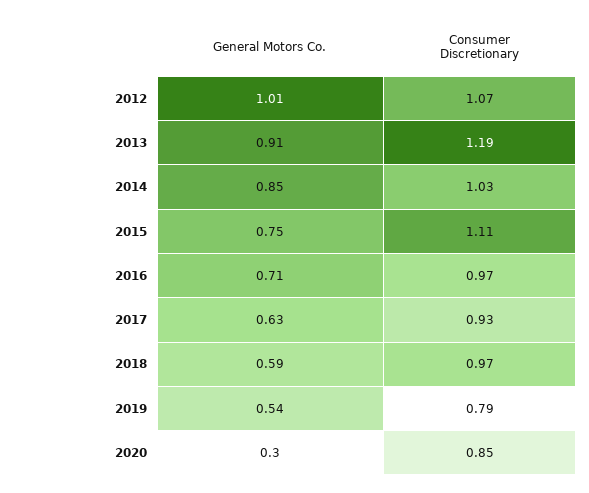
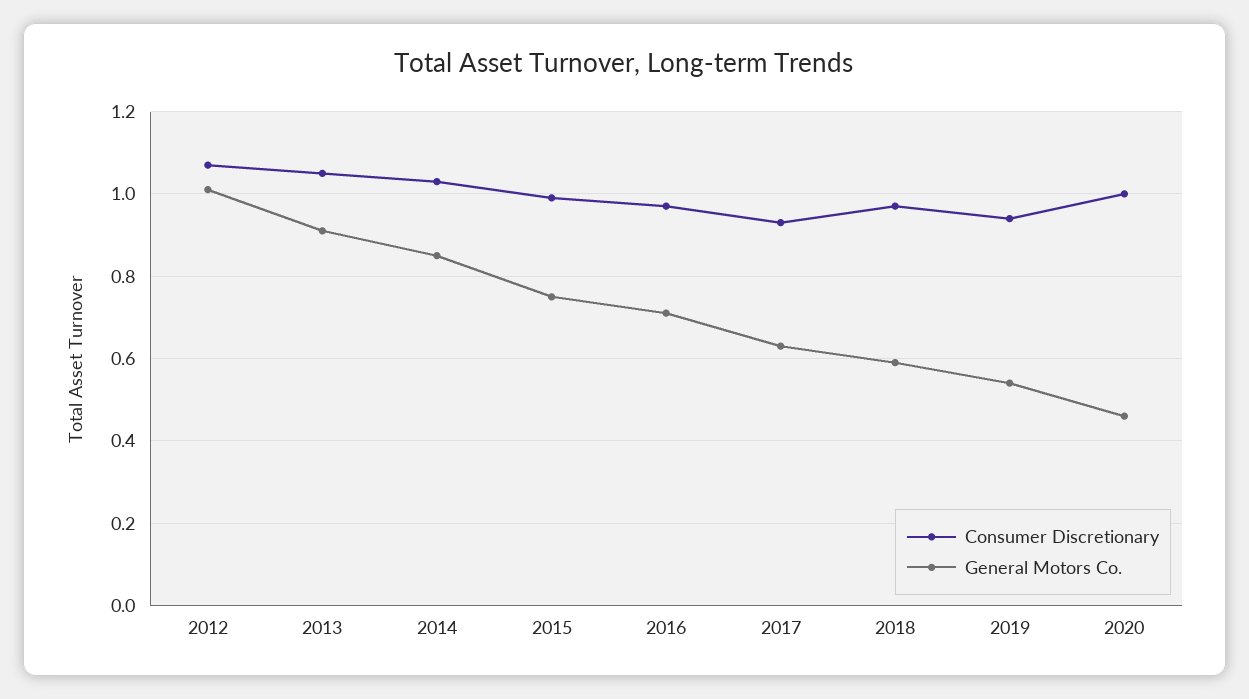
  {
    "General Motors Co.": {
      "2012": 1.01,
      "2013": 0.91,
      "2014": 0.85,
      "2015": 0.75,
      "2016": 0.71,
      "2017": 0.63,
      "2018": 0.59,
      "2019": 0.54,
-     "2020": 0.3
+     "2020": 0.45
    },
    "Consumer Discretionary": {
      "2012": 1.07,
-     "2013": 1.19,
+     "2013": 1.05,
      "2014": 1.03,
-     "2015": 1.11,
+     "2015": 1,
      "2016": 0.97,
      "2017": 0.93,
      "2018": 0.97,
-     "2019": 0.79,
+     "2019": 0.95,
-     "2020": 0.85
+     "2020": 1
    }
  }

